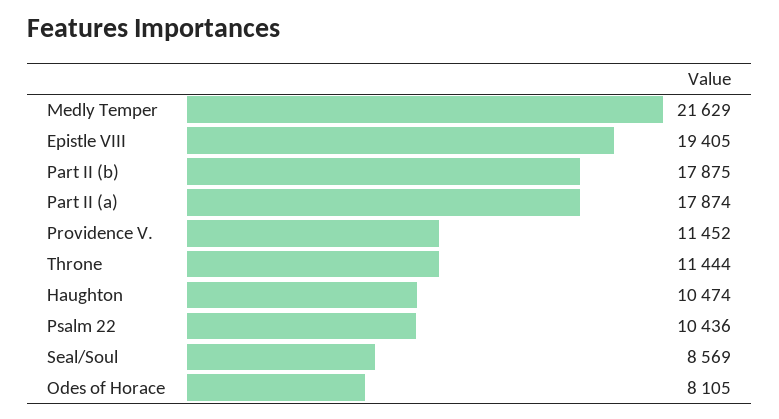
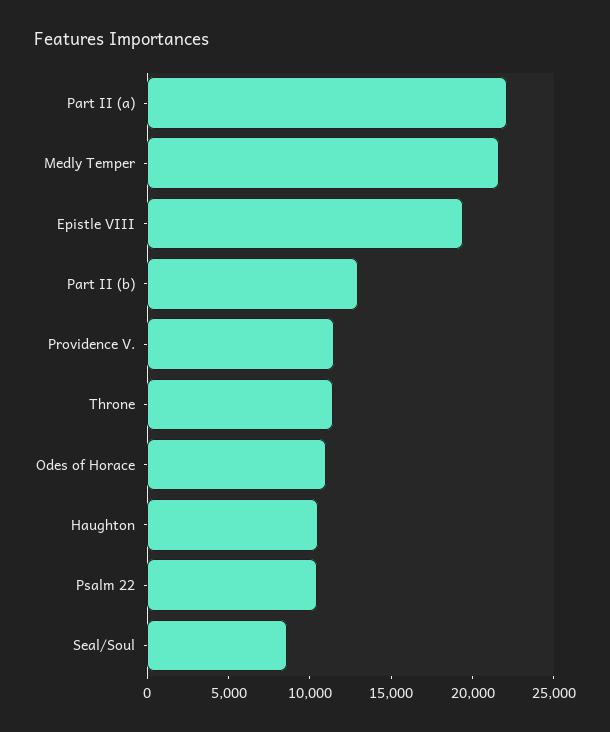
  {
    "Medly Temper": 21629,
    "Epistle VIII": 19405,
-   "Part II (b)": 17875,
+   "Part II (b)": 13000,
-   "Part II (a)": 17874,
+   "Part II (a)": 22000,
    "Providence V.": 11452,
    "Throne": 11444,
    "Haughton": 10474,
    "Psalm 22": 10436,
    "Seal/Soul": 8569,
-   "Odes of Horace": 8105
+   "Odes of Horace": 11000
  }

